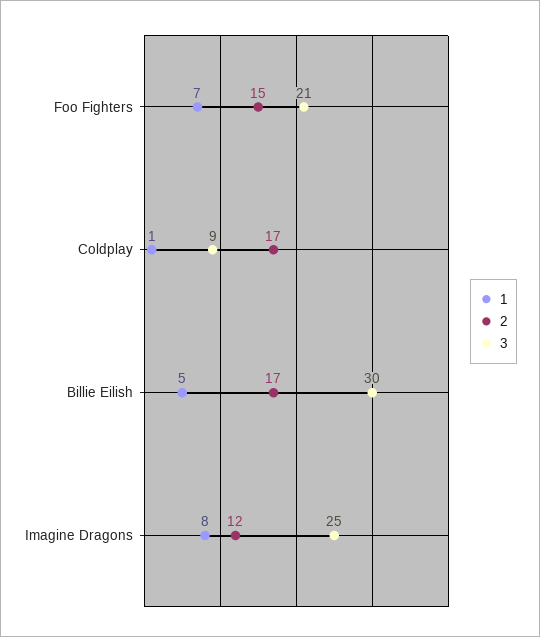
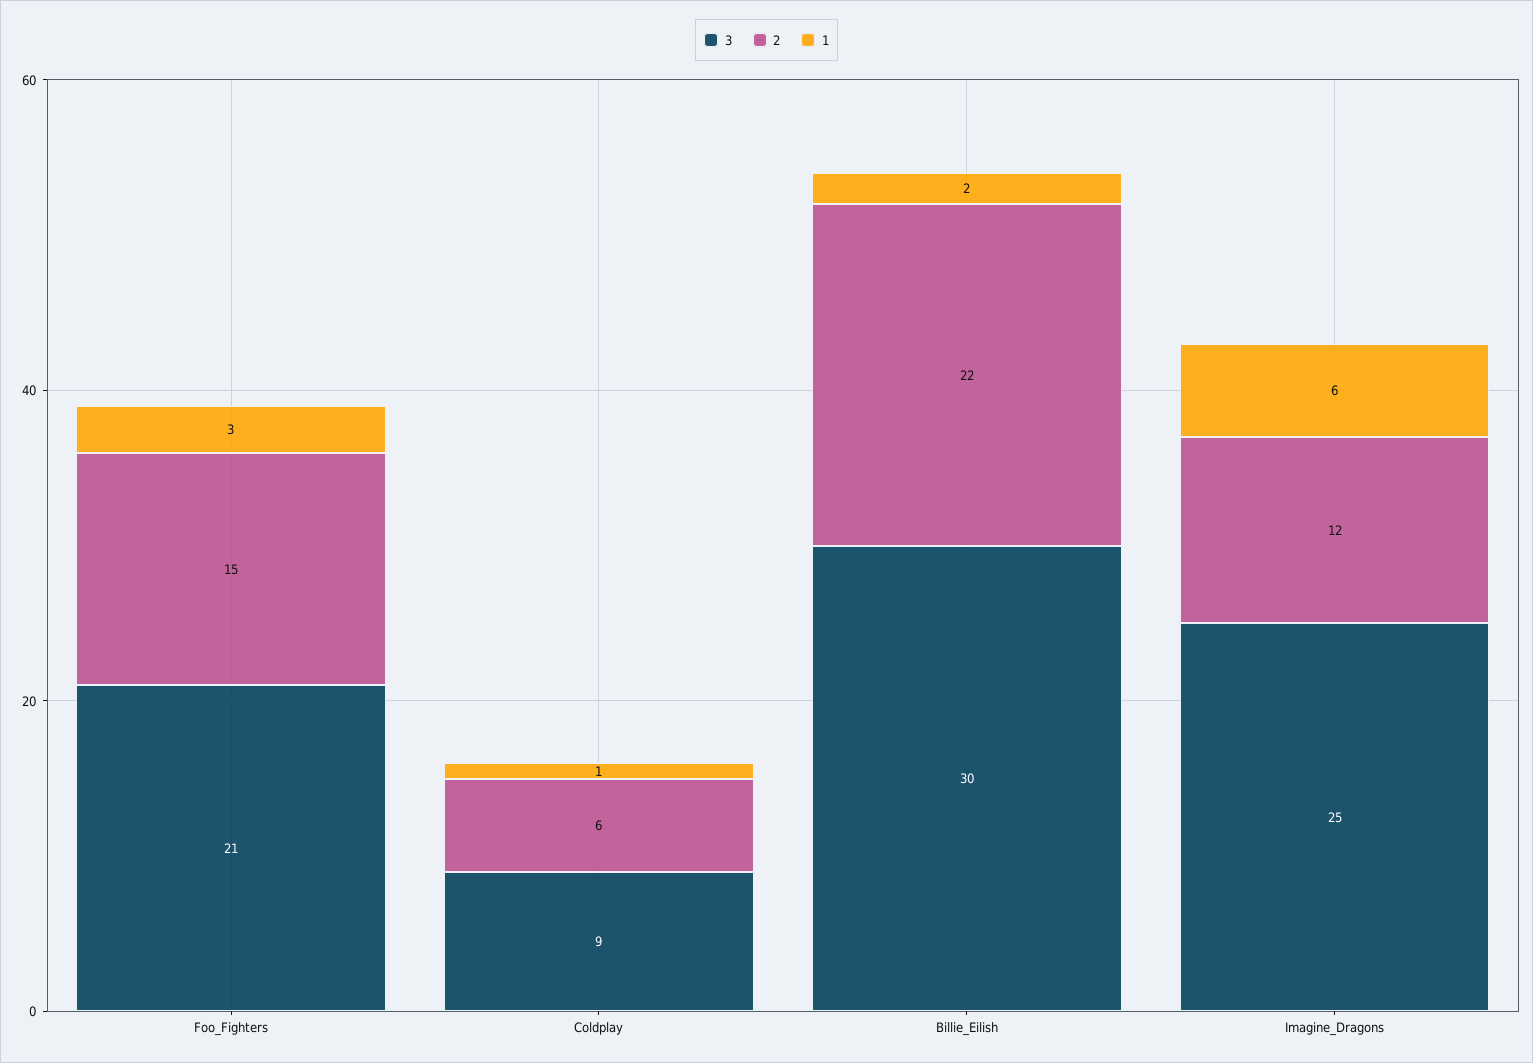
  {
    "1": {
-     "Foo Fighters": 7,
+     "Foo Fighters": 3,
      "Coldplay": 1,
-     "Billie Eilish": 5,
+     "Billie Eilish": 2,
-     "Imagine Dragons": 8
+     "Imagine Dragons": 6
    },
    "2": {
      "Foo Fighters": 15,
-     "Coldplay": 17,
+     "Coldplay": 6,
-     "Billie Eilish": 17,
+     "Billie Eilish": 22,
      "Imagine Dragons": 12
    },
    "3": {
      "Foo Fighters": 21,
      "Coldplay": 9,
      "Billie Eilish": 30,
      "Imagine Dragons": 25
    }
  }

